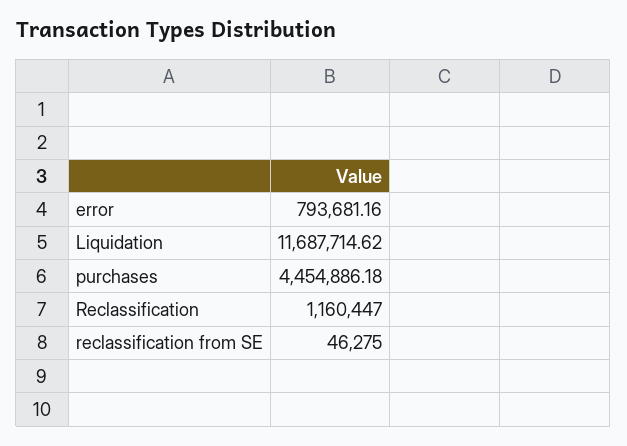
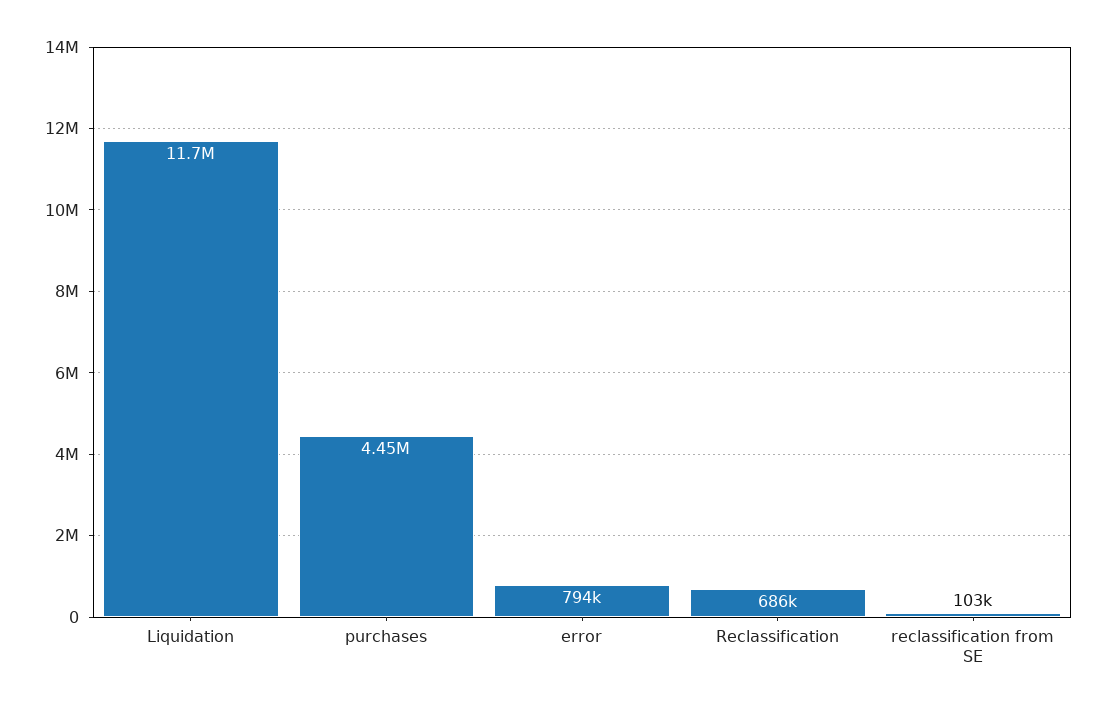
  {
    "error": 793681.16,
    "Liquidation": 11687714.62,
    "purchases": 4454886.18,
-   "Reclassification": 1160447,
+   "Reclassification": 686000,
-   "reclassification from SE": 46275
+   "reclassification from SE": 103000
  }

